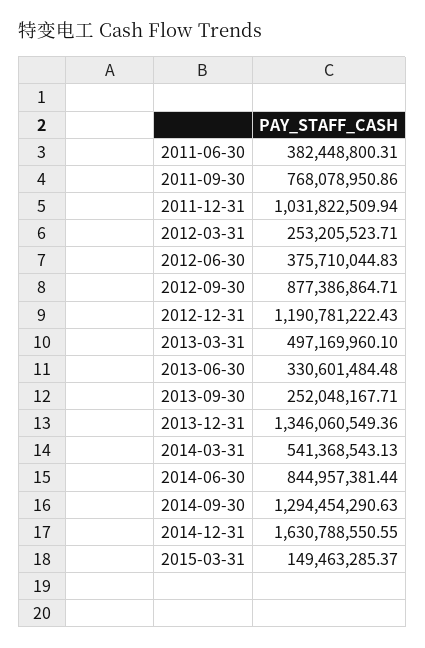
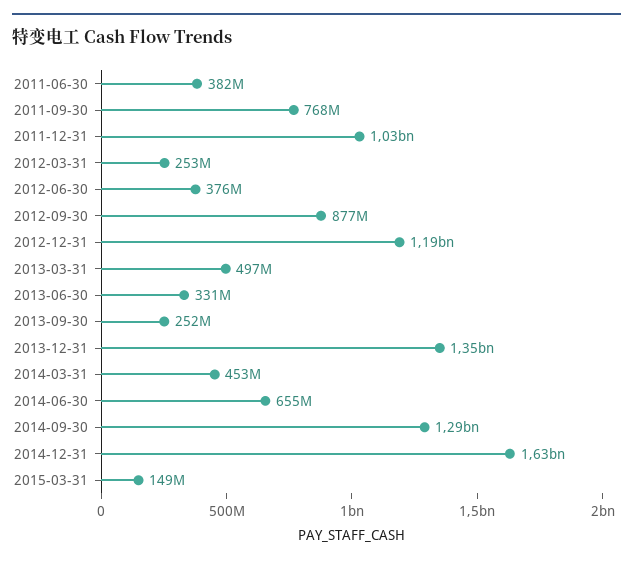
  {
    "2011-06-30": 382448800.31,
    "2011-09-30": 768078950.86,
    "2011-12-31": 1031822509.94,
    "2012-03-31": 253205523.71,
    "2012-06-30": 375710044.83,
    "2012-09-30": 877386864.71,
    "2012-12-31": 1190781222.43,
    "2013-03-31": 497169960.1,
    "2013-06-30": 330601484.48,
    "2013-09-30": 252048167.71,
    "2013-12-31": 1346060549.36,
-   "2014-03-31": 541368543.13,
+   "2014-03-31": 453000000,
-   "2014-06-30": 844957381.44,
+   "2014-06-30": 655000000,
    "2014-09-30": 1294454290.63,
    "2014-12-31": 1630788550.55,
    "2015-03-31": 149463285.37
  }

